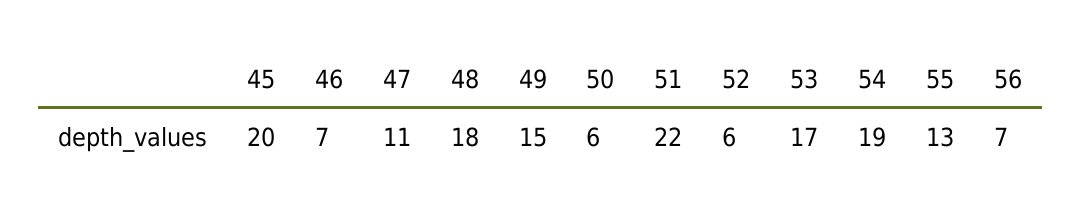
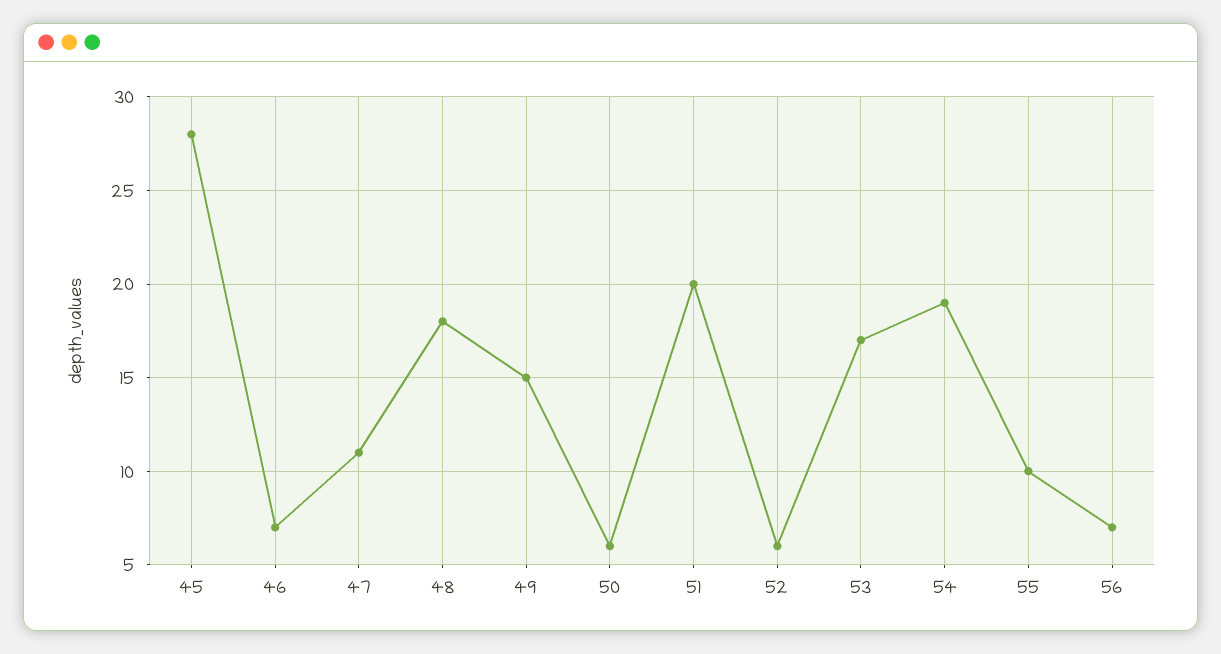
  {
-   "45": 20,
+   "45": 28,
    "46": 7,
    "47": 11,
    "48": 18,
    "49": 15,
    "50": 6,
-   "51": 22,
+   "51": 20,
    "52": 6,
    "53": 17,
    "54": 19,
-   "55": 13,
+   "55": 10,
    "56": 7
  }

